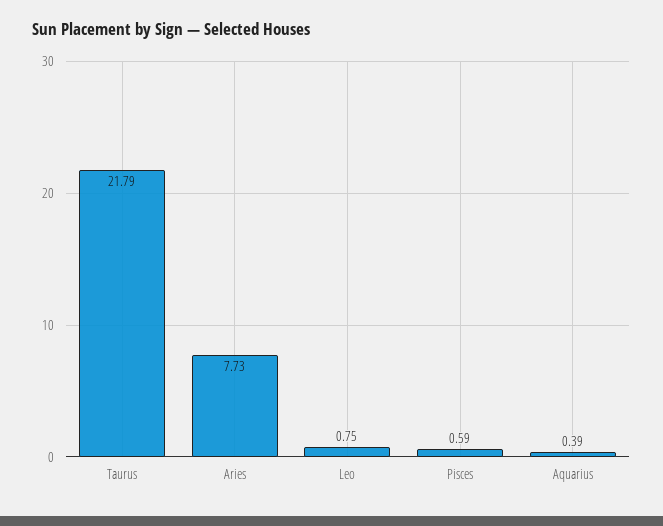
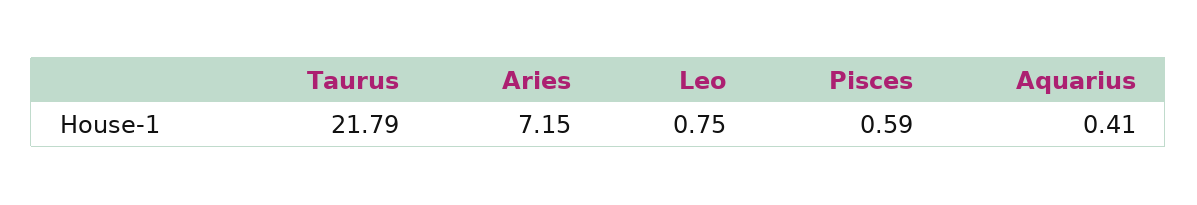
  {
    "Taurus": 21.79,
-   "Aries": 7.73,
+   "Aries": 7.15,
    "Leo": 0.75,
    "Pisces": 0.59,
-   "Aquarius": 0.39
+   "Aquarius": 0.41
  }

